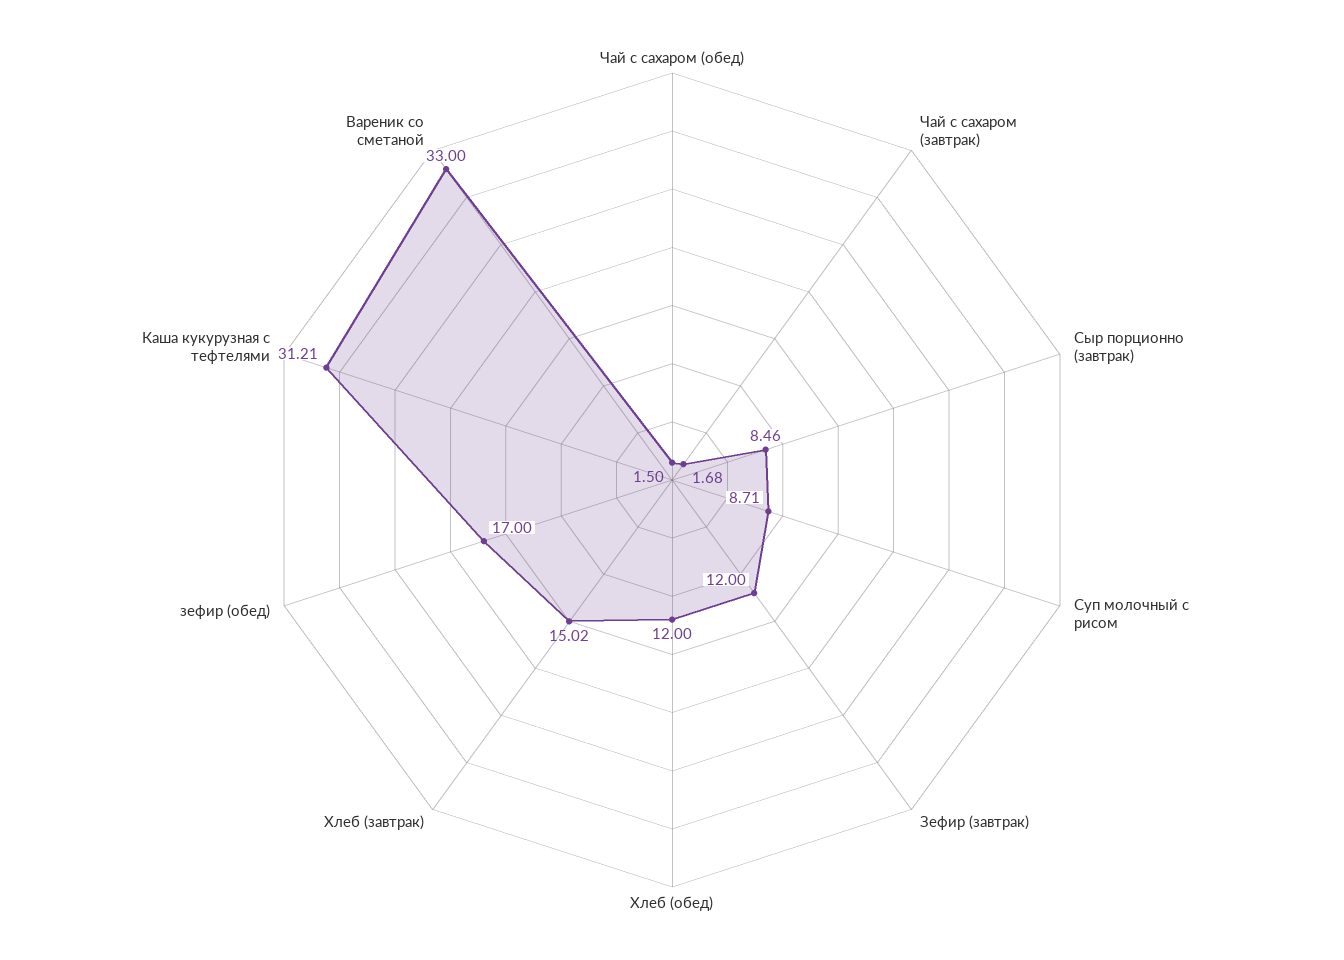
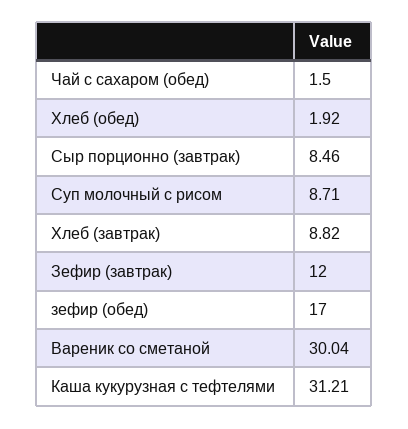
  {
    "Чай с сахаром (обед)": 1.5,
-   "Чай с сахаром (завтрак)": 1.68,
    "Сыр порционно (завтрак)": 8.46,
    "Суп молочный с рисом": 8.71,
    "Зефир (завтрак)": 12,
-   "Хлеб (обед)": 12,
+   "Хлеб (обед)": 1.92,
-   "Хлеб (завтрак)": 15.02,
+   "Хлеб (завтрак)": 8.82,
    "зефир (обед)": 17,
    "Каша кукурузная с тефтелями": 31.21,
-   "Вареник со сметаной": 33
+   "Вареник со сметаной": 30.04
  }

